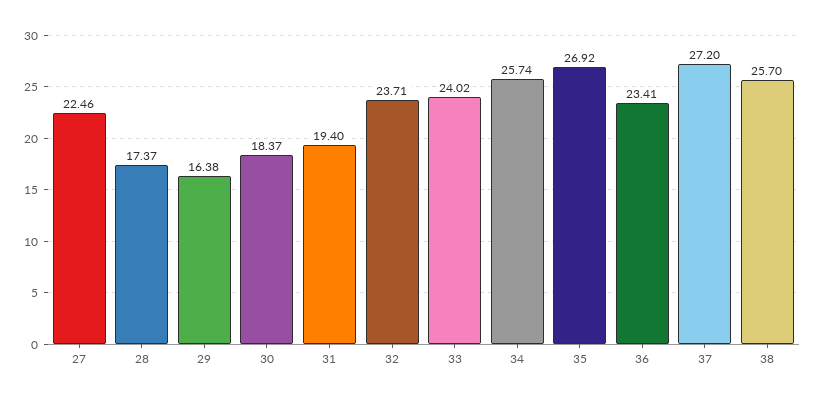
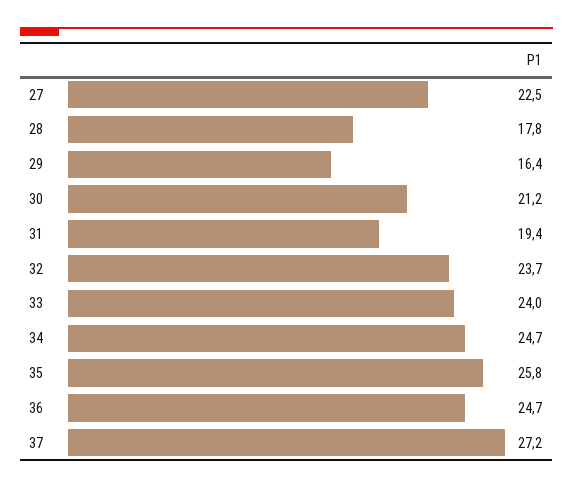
  {
    "27": 22.46,
-   "28": 17.37,
+   "28": 17.8,
    "29": 16.38,
-   "30": 18.37,
+   "30": 21.2,
    "31": 19.4,
    "32": 23.71,
    "33": 24.02,
-   "34": 25.74,
+   "34": 24.7,
-   "35": 26.92,
+   "35": 25.8,
-   "36": 23.41,
+   "36": 24.7,
-   "37": 27.2,
+   "37": 27.2
-   "38": 25.7
  }

